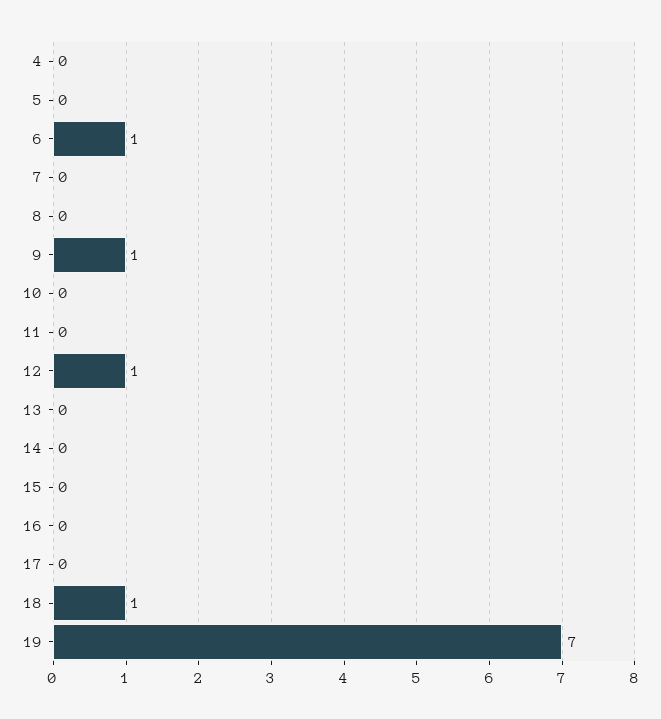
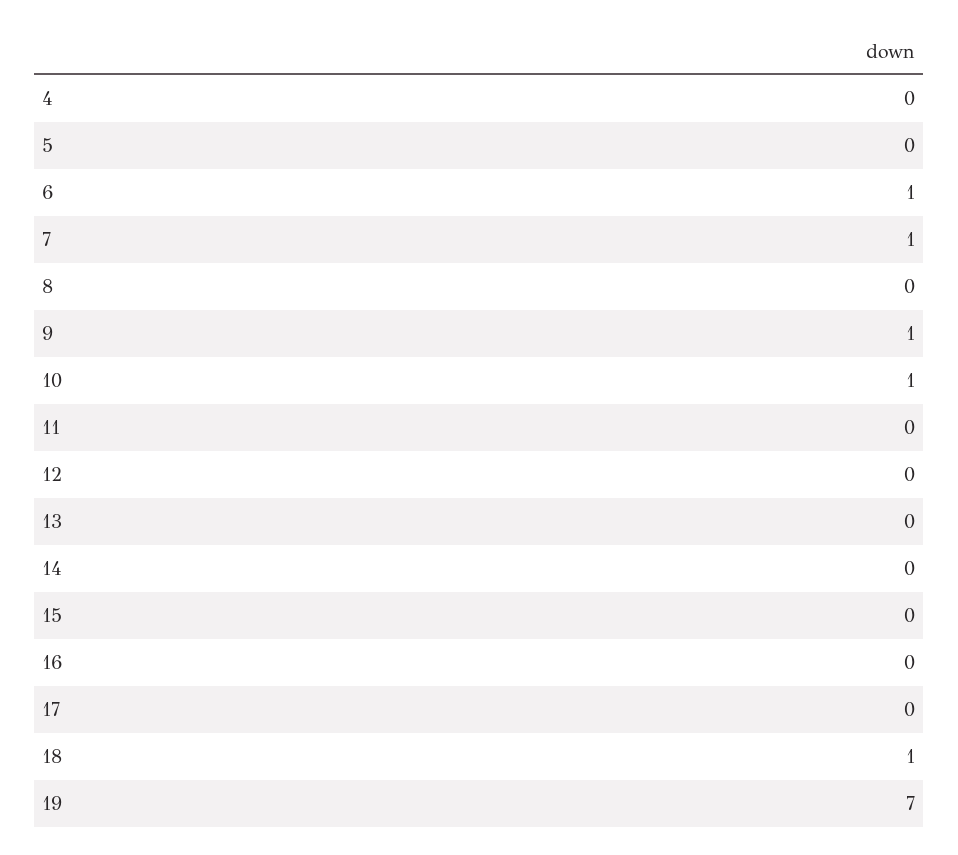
  {
    "4": 0,
    "5": 0,
    "6": 1,
-   "7": 0,
+   "7": 1,
    "8": 0,
    "9": 1,
-   "10": 0,
+   "10": 1,
    "11": 0,
-   "12": 1,
+   "12": 0,
    "13": 0,
    "14": 0,
    "15": 0,
    "16": 0,
    "17": 0,
    "18": 1,
    "19": 7
  }

